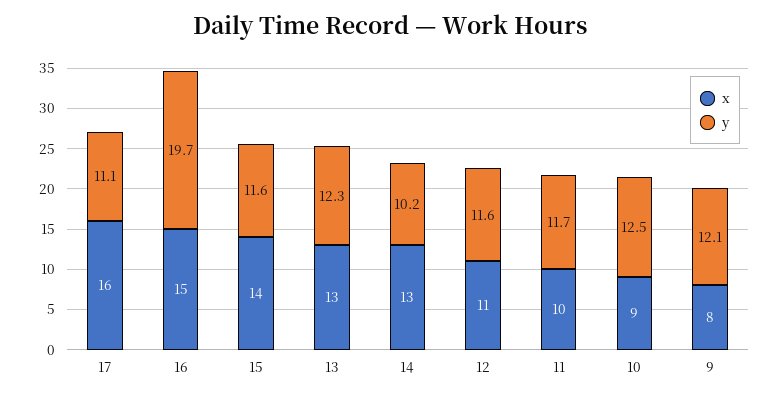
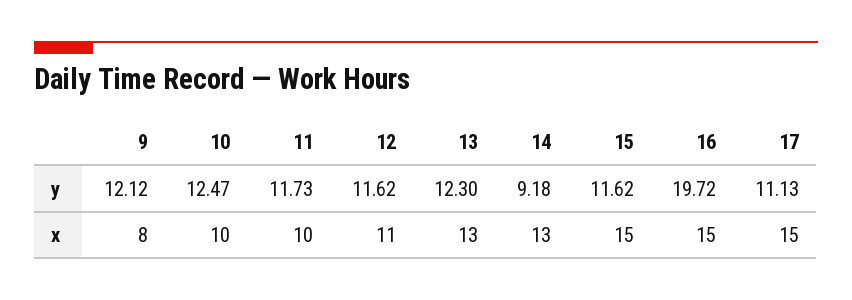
  {
    "x": {
-     "17": 16,
+     "17": 15,
      "16": 15,
-     "15": 14,
+     "15": 15,
      "13": 13,
      "14": 13,
      "12": 11,
      "11": 10,
-     "10": 9,
+     "10": 10,
      "9": 8
    },
    "y": {
      "17": 11.13,
      "16": 19.72,
      "15": 11.62,
      "13": 12.3,
-     "14": 10.2,
+     "14": 9.18,
      "12": 11.62,
      "11": 11.73,
      "10": 12.47,
      "9": 12.12
    }
  }

